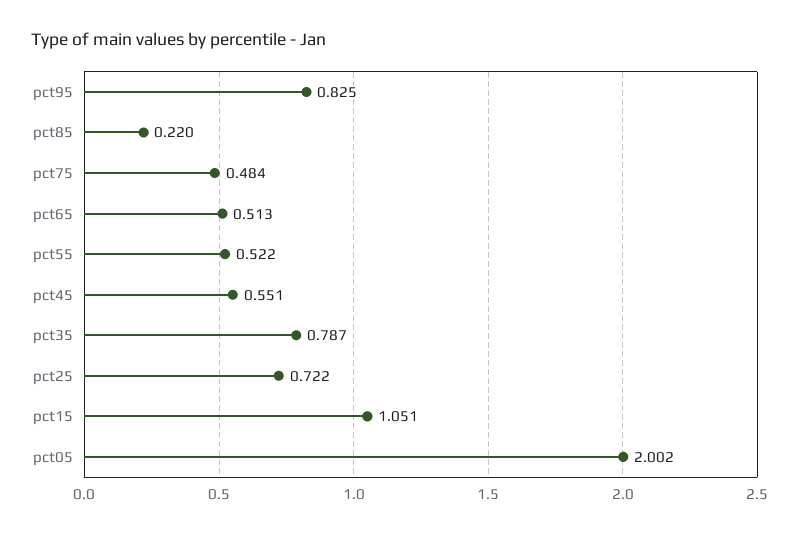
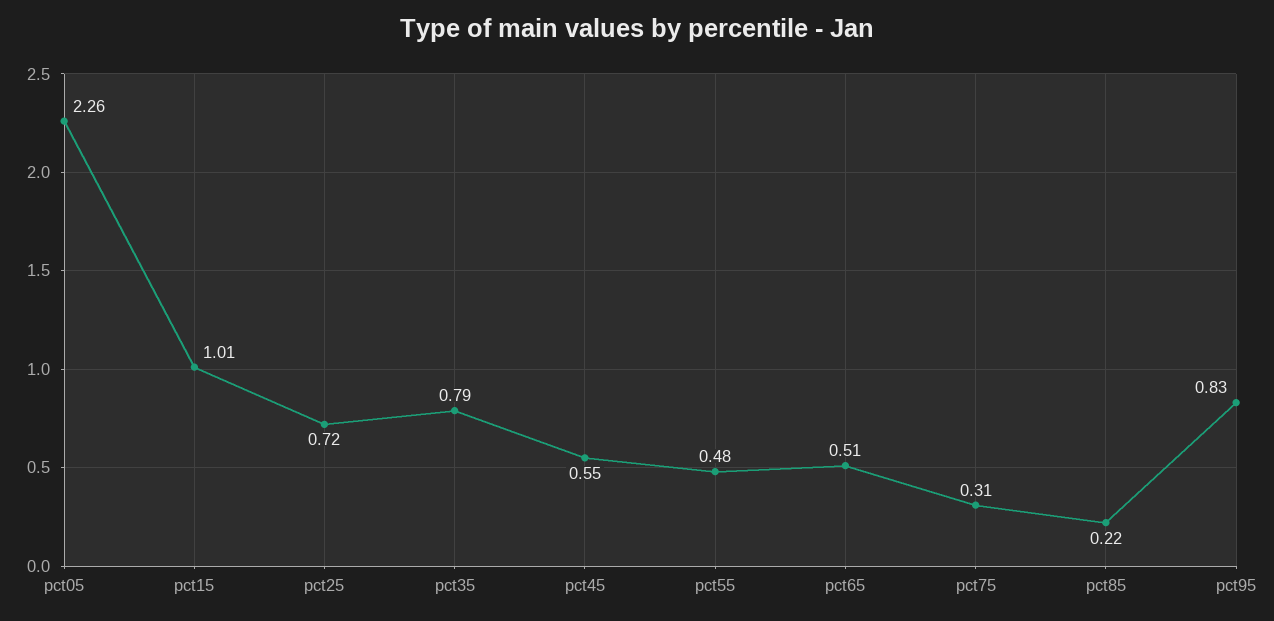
  {
    "pct95": 0.825,
    "pct85": 0.22,
-   "pct75": 0.484,
+   "pct75": 0.31,
    "pct65": 0.513,
-   "pct55": 0.522,
+   "pct55": 0.48,
    "pct45": 0.551,
    "pct35": 0.787,
    "pct25": 0.722,
-   "pct15": 1.051,
+   "pct15": 1.01,
-   "pct05": 2.002
+   "pct05": 2.26
  }

